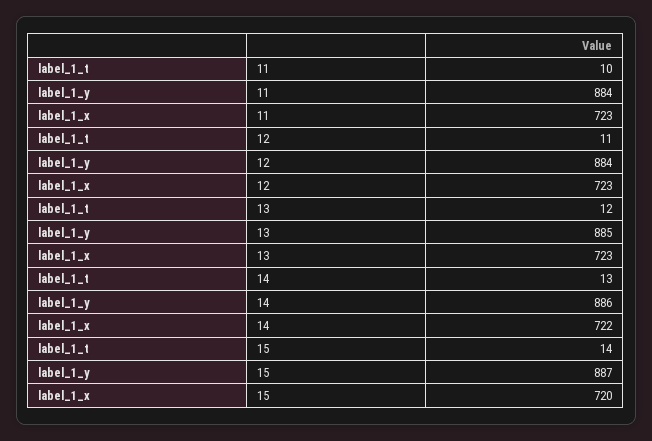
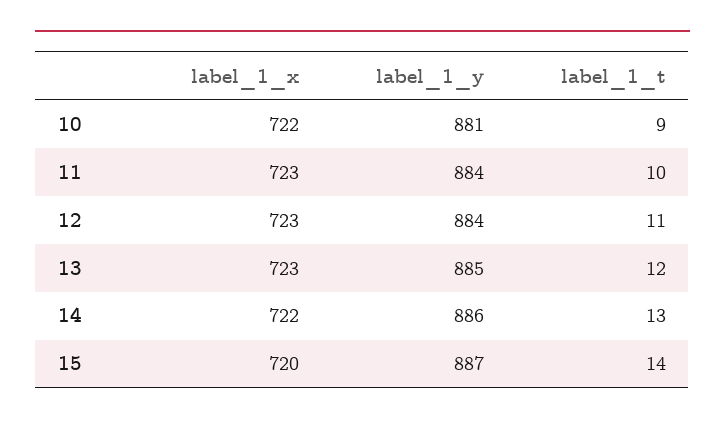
  {
    "label_1_t": {
      "11": 10,
      "12": 11,
      "13": 12,
      "14": 13,
-     "15": 14
+     "15": 14,
+     "10": 9
    },
    "label_1_y": {
      "11": 884,
      "12": 884,
      "13": 885,
      "14": 886,
-     "15": 887
+     "15": 887,
+     "10": 881
    },
    "label_1_x": {
      "11": 723,
      "12": 723,
      "13": 723,
      "14": 722,
-     "15": 720
+     "15": 720,
+     "10": 722
    }
  }

